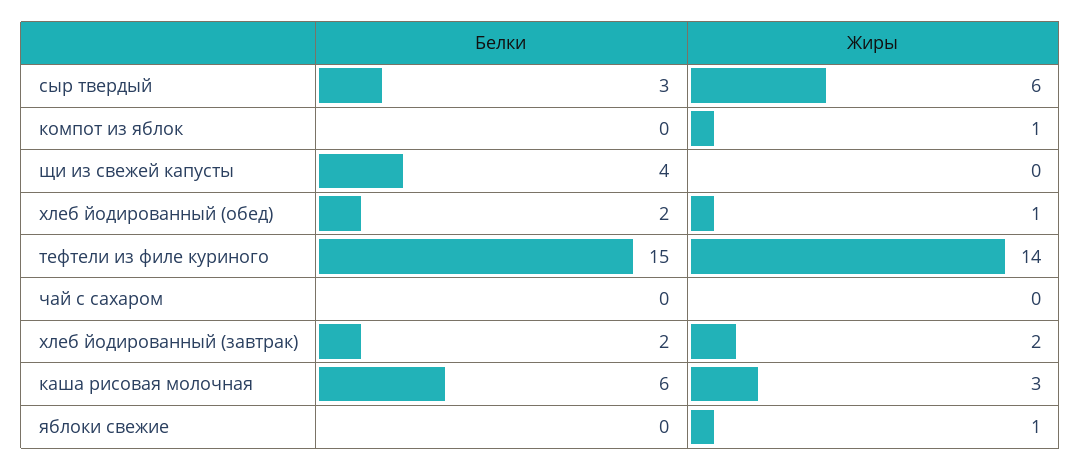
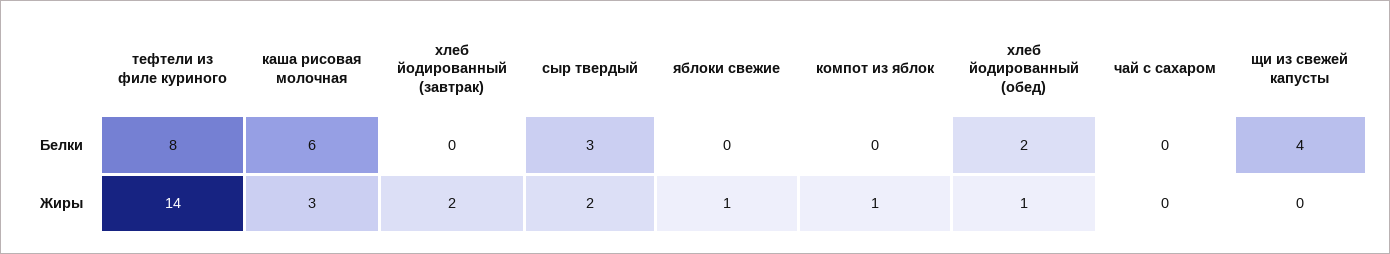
  {
    "Белки": {
      "сыр твердый": 3,
      "компот из яблок": 0,
      "щи из свежей капусты": 4,
      "хлеб йодированный (обед)": 2,
-     "тефтели из филе куриного": 15,
+     "тефтели из филе куриного": 8,
      "чай с сахаром": 0,
-     "хлеб йодированный (завтрак)": 2,
+     "хлеб йодированный (завтрак)": 0,
      "каша рисовая молочная": 6,
      "яблоки свежие": 0
    },
    "Жиры": {
-     "сыр твердый": 6,
+     "сыр твердый": 2,
      "компот из яблок": 1,
      "щи из свежей капусты": 0,
      "хлеб йодированный (обед)": 1,
      "тефтели из филе куриного": 14,
      "чай с сахаром": 0,
      "хлеб йодированный (завтрак)": 2,
      "каша рисовая молочная": 3,
      "яблоки свежие": 1
    }
  }

